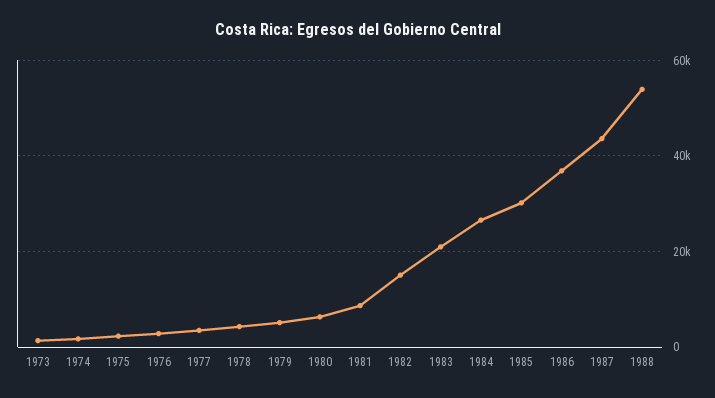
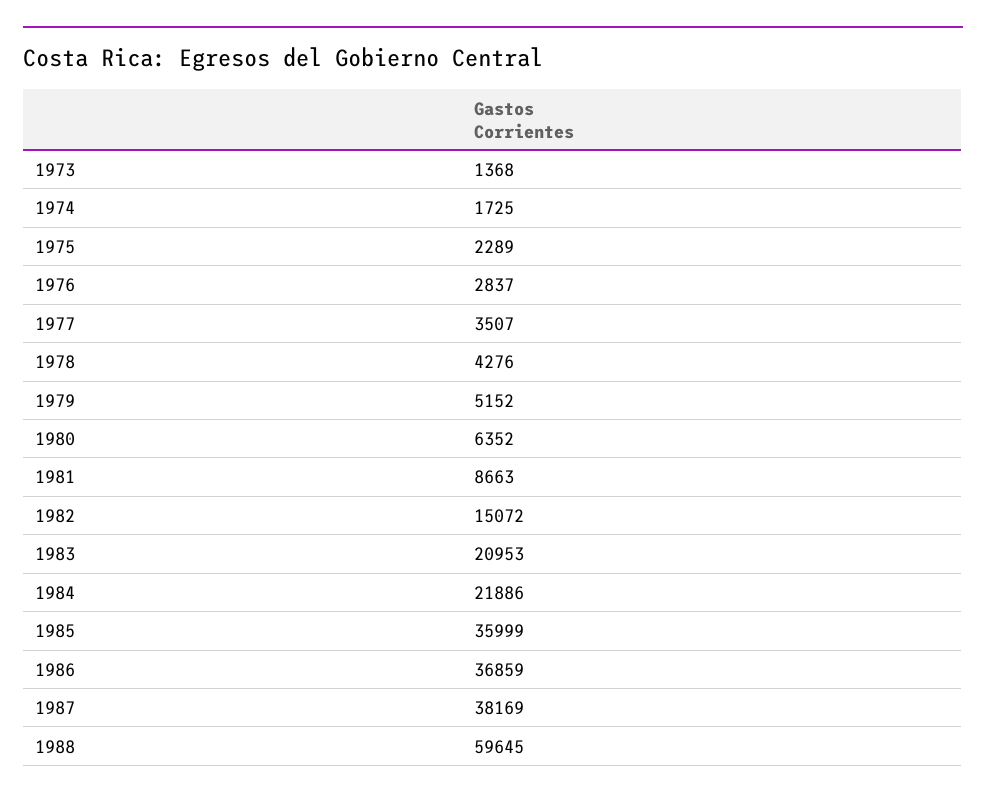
  {
    "1973": 1368,
    "1974": 1725,
    "1975": 2289,
    "1976": 2837,
    "1977": 3507,
    "1978": 4276,
    "1979": 5152,
    "1980": 6352,
    "1981": 8663,
    "1982": 15072,
    "1983": 20953,
-   "1984": 26000,
+   "1984": 21886,
-   "1985": 30000,
+   "1985": 35999,
    "1986": 36859,
-   "1987": 44000,
+   "1987": 38169,
-   "1988": 54000
+   "1988": 59645
  }

